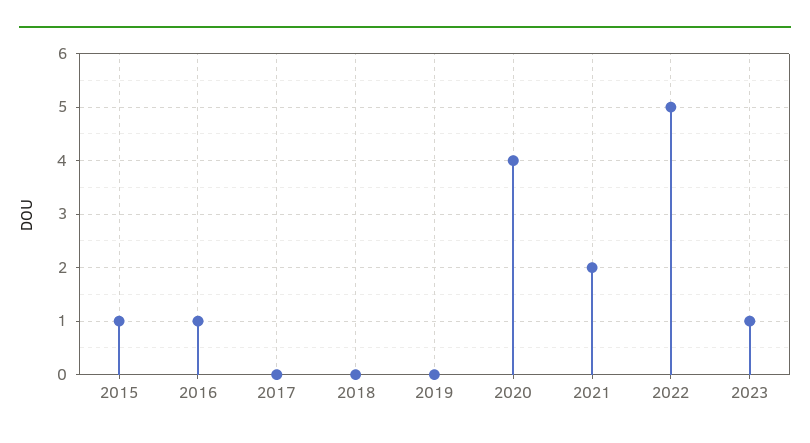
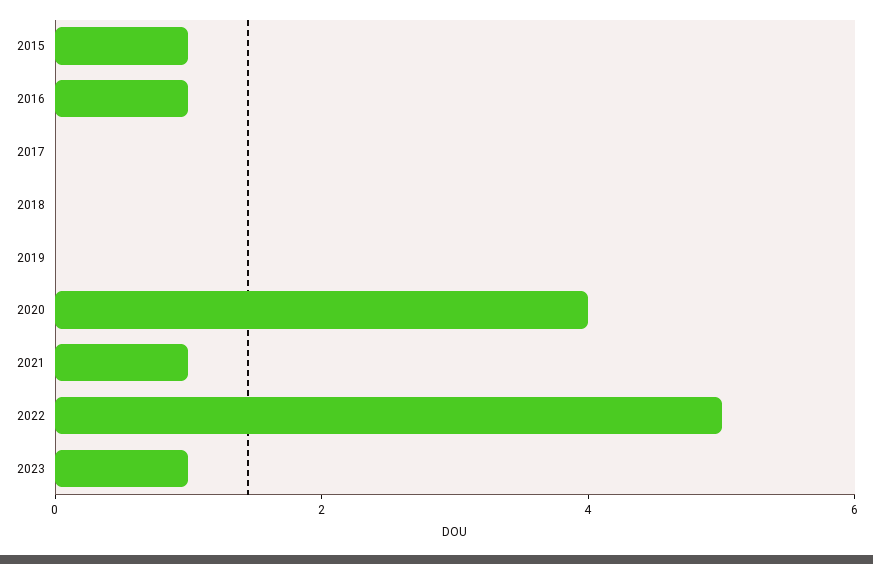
  {
    "2015": 1,
    "2016": 1,
    "2017": 0,
    "2018": 0,
    "2019": 0,
    "2020": 4,
-   "2021": 2,
+   "2021": 1,
    "2022": 5,
    "2023": 1
  }

